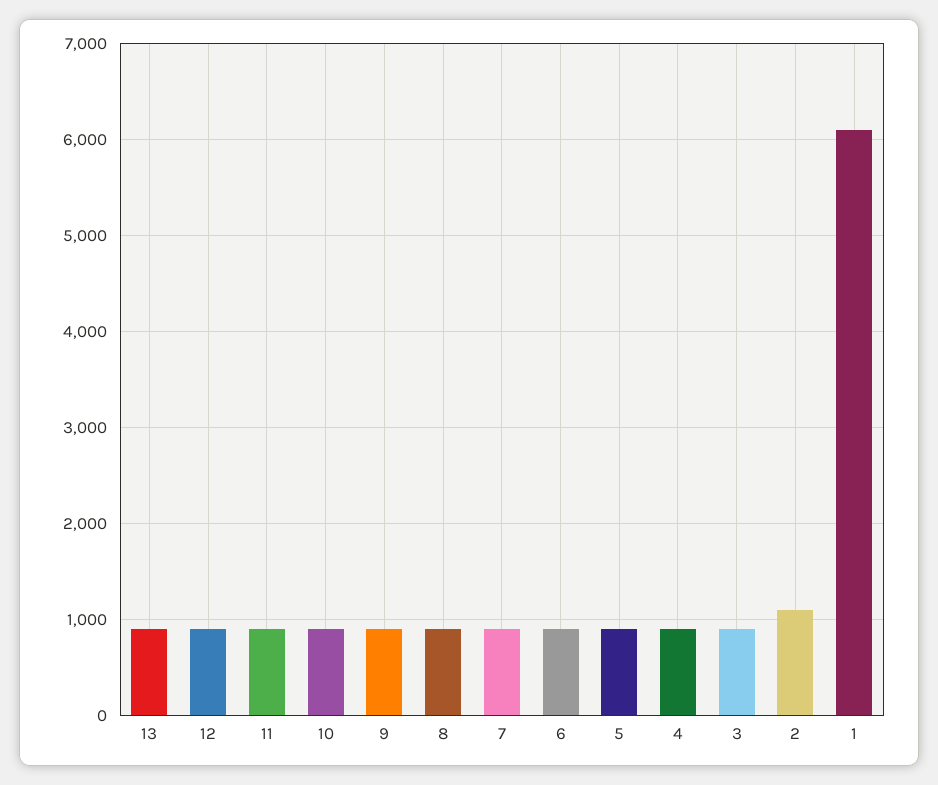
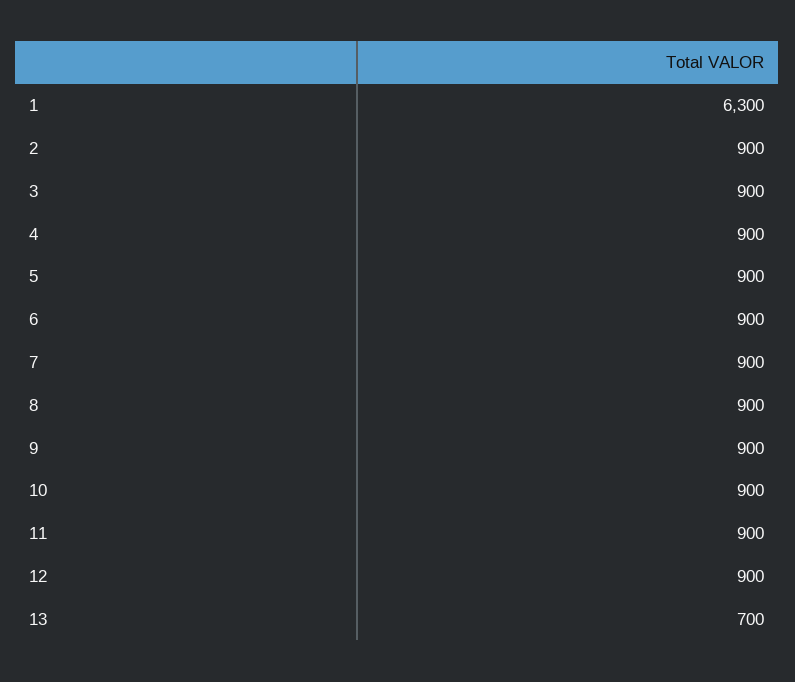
  {
-   "13": 900,
+   "13": 700,
    "12": 900,
    "11": 900,
    "10": 900,
    "9": 900,
    "8": 900,
    "7": 900,
    "6": 900,
    "5": 900,
    "4": 900,
    "3": 900,
-   "2": 1100,
+   "2": 900,
-   "1": 6100
+   "1": 6300
  }

